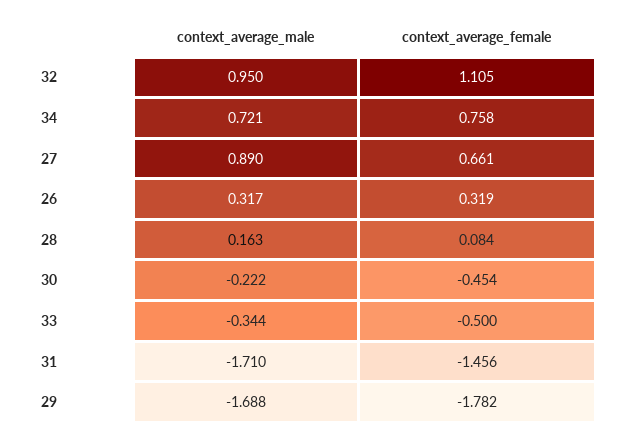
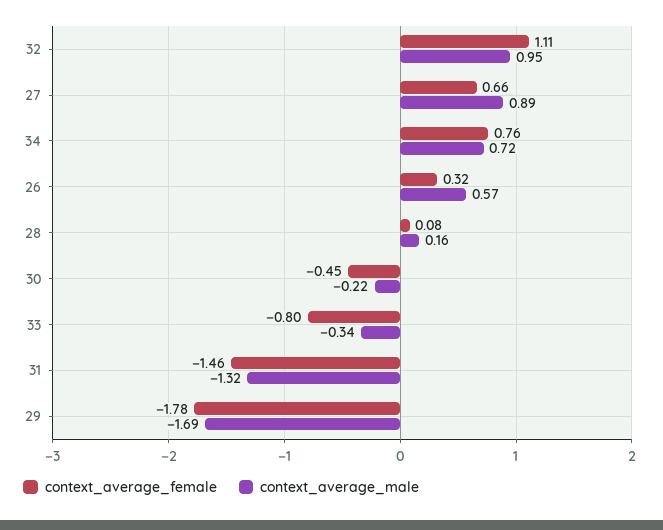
  {
    "context_average_male": {
      "32": 0.95,
      "34": 0.721,
      "27": 0.89,
-     "26": 0.317,
+     "26": 0.57,
      "28": 0.163,
      "30": -0.222,
      "33": -0.344,
-     "31": -1.71,
+     "31": -1.32,
      "29": -1.688
    },
    "context_average_female": {
      "32": 1.105,
      "34": 0.758,
      "27": 0.661,
      "26": 0.319,
      "28": 0.084,
      "30": -0.454,
-     "33": -0.5,
+     "33": -0.8,
      "31": -1.456,
      "29": -1.782
    }
  }

